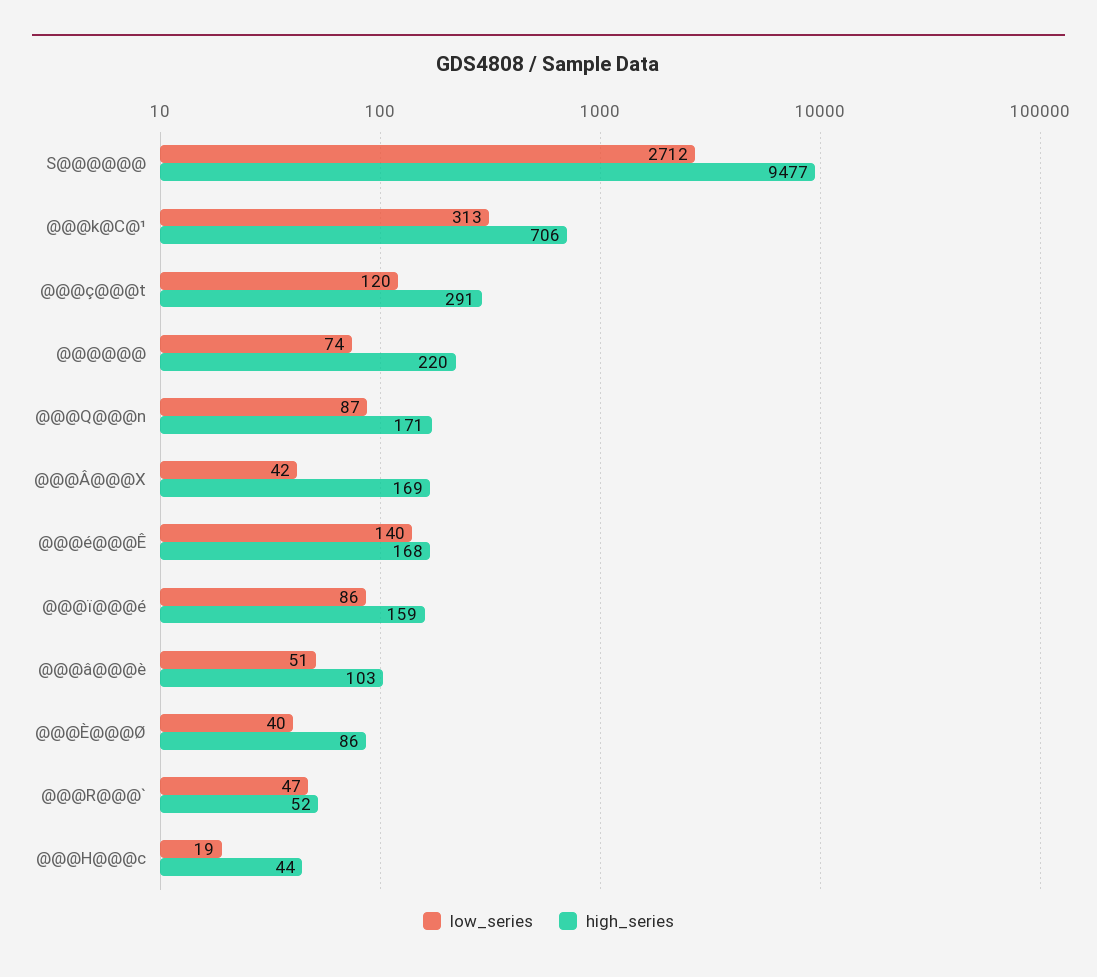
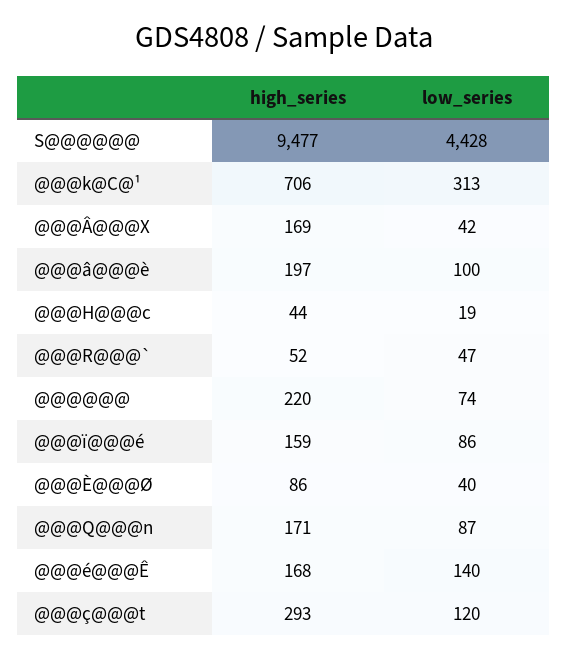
  {
    "low_series": {
-     "S@@@@@@": 2712,
+     "S@@@@@@": 4428,
      "@@@k@C@¹": 313,
      "@@@ç@@@t": 120,
      "@@@@@@": 74,
      "@@@Q@@@n": 87,
      "@@@Â@@@X": 42,
      "@@@é@@@Ê": 140,
      "@@@ï@@@é": 86,
-     "@@@â@@@è": 51,
+     "@@@â@@@è": 100,
      "@@@È@@@Ø": 40,
      "@@@R@@@`": 47,
      "@@@H@@@c": 19
    },
    "high_series": {
      "S@@@@@@": 9477,
      "@@@k@C@¹": 706,
-     "@@@ç@@@t": 291,
+     "@@@ç@@@t": 293,
      "@@@@@@": 220,
      "@@@Q@@@n": 171,
      "@@@Â@@@X": 169,
      "@@@é@@@Ê": 168,
      "@@@ï@@@é": 159,
-     "@@@â@@@è": 103,
+     "@@@â@@@è": 197,
      "@@@È@@@Ø": 86,
      "@@@R@@@`": 52,
      "@@@H@@@c": 44
    }
  }

